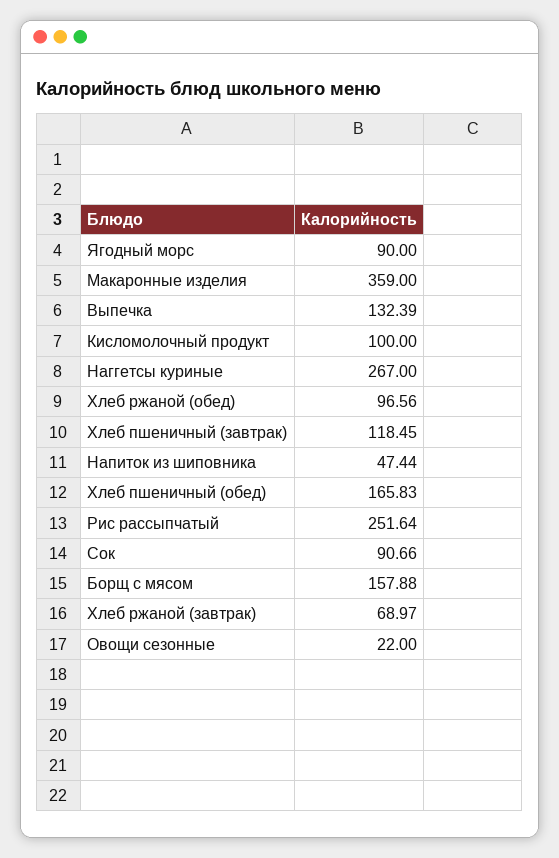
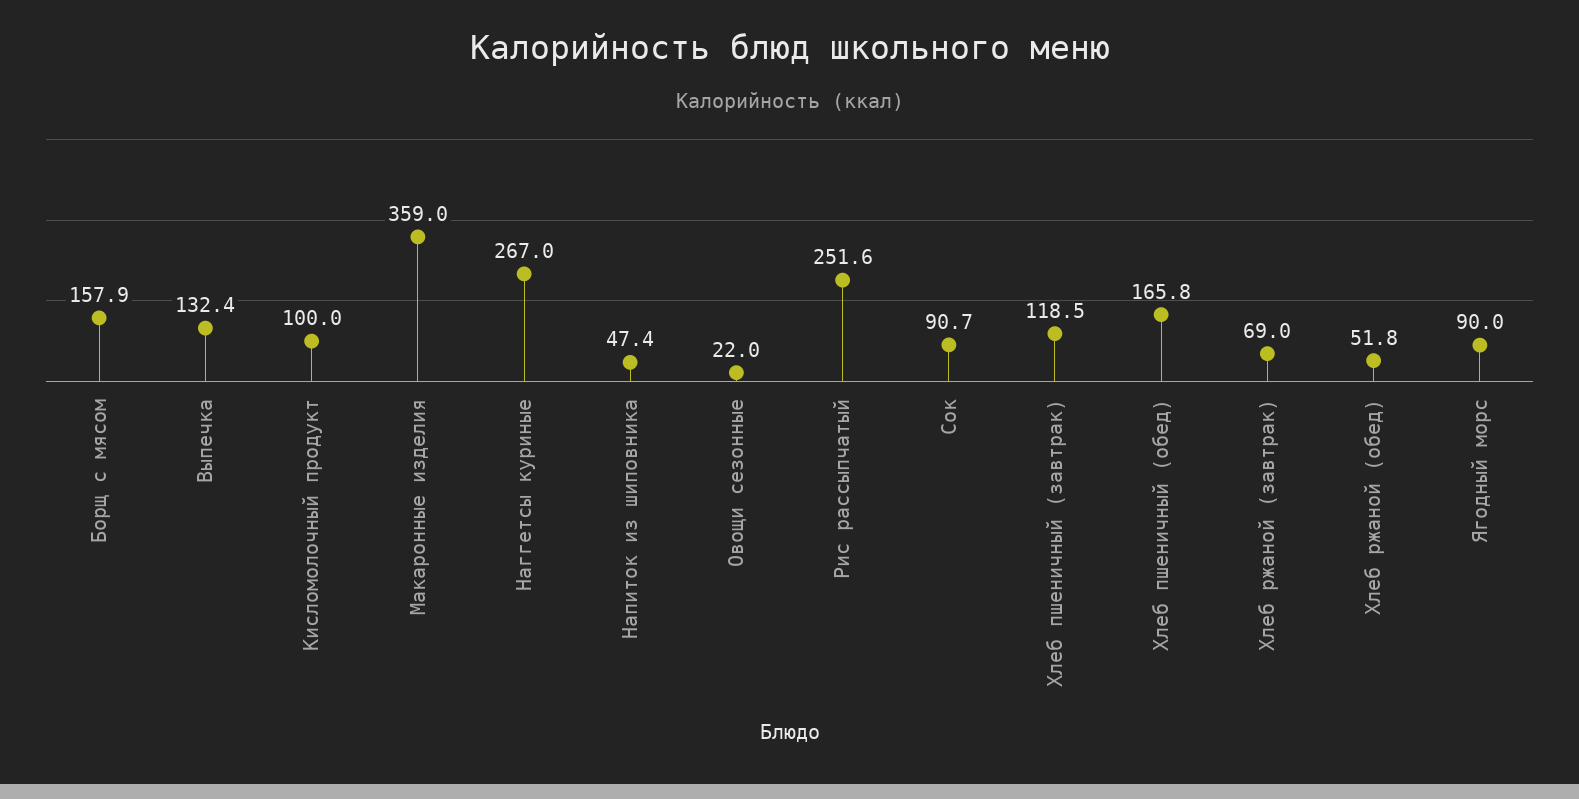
  {
    "Ягодный морс": 90,
    "Макаронные изделия": 359,
    "Выпечка": 132.39,
    "Кисломолочный продукт": 100,
    "Наггетсы куриные": 267,
-   "Хлеб ржаной (обед)": 96.56,
+   "Хлеб ржаной (обед)": 51.8,
    "Хлеб пшеничный (завтрак)": 118.45,
    "Напиток из шиповника": 47.44,
    "Хлеб пшеничный (обед)": 165.83,
    "Рис рассыпчатый": 251.64,
    "Сок": 90.66,
    "Борщ с мясом": 157.88,
    "Хлеб ржаной (завтрак)": 68.97,
    "Овощи сезонные": 22
  }

